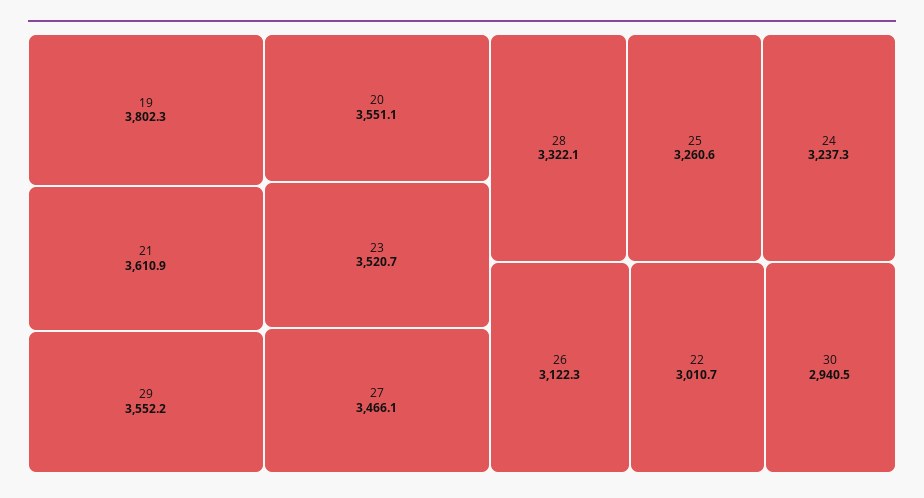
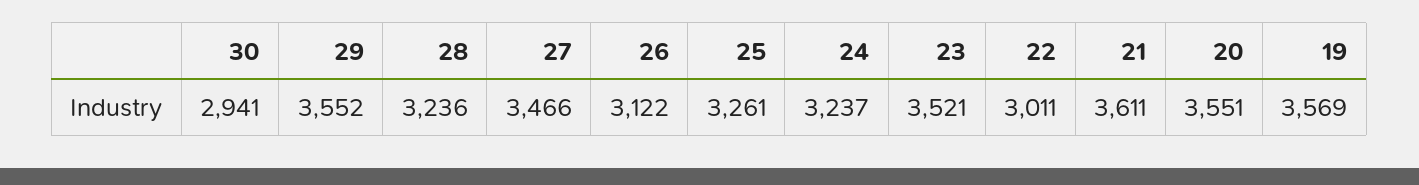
  {
-   "19": 3802.3,
+   "19": 3569,
    "21": 3610.9,
    "29": 3552.2,
    "20": 3551.1,
    "23": 3520.7,
    "27": 3466.1,
-   "28": 3322.1,
+   "28": 3236,
    "25": 3260.6,
    "24": 3237.3,
    "26": 3122.3,
    "22": 3010.7,
    "30": 2940.5
  }

